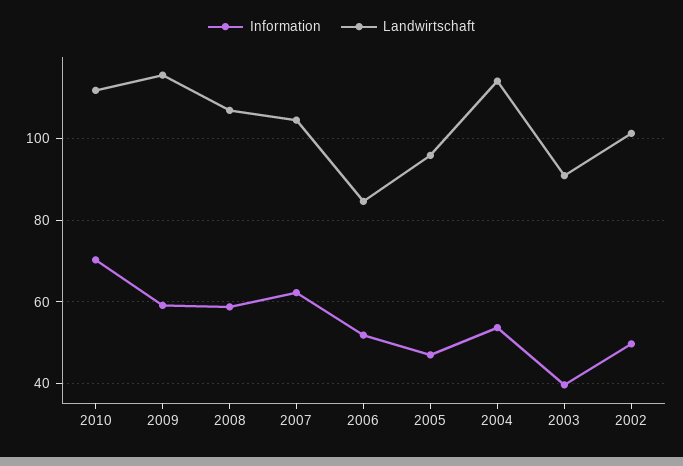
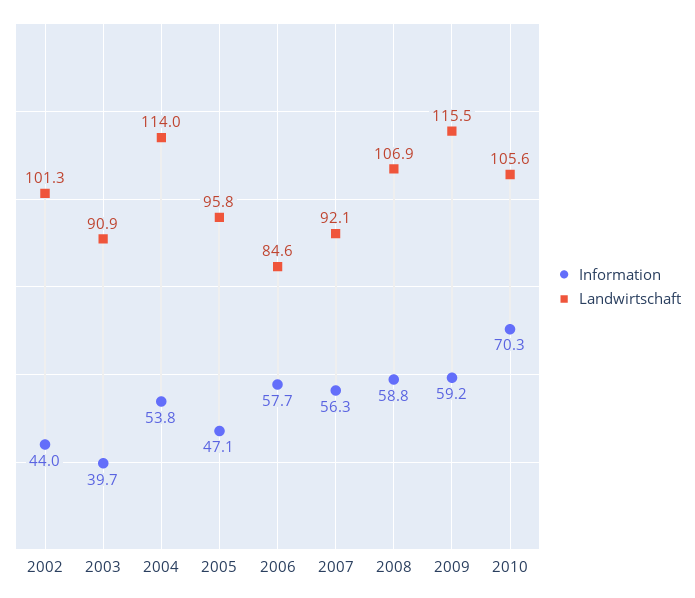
  {
    "Information": {
      "2010": 70.3,
      "2009": 59.2,
      "2008": 58.8,
-     "2007": 62,
+     "2007": 56.3,
-     "2006": 52,
+     "2006": 57.7,
      "2005": 47.1,
      "2004": 53.8,
      "2003": 39.7,
-     "2002": 50
+     "2002": 44
    },
    "Landwirtschaft": {
-     "2010": 112,
+     "2010": 105.6,
      "2009": 115.5,
      "2008": 106.9,
-     "2007": 104,
+     "2007": 92.1,
      "2006": 84.6,
      "2005": 95.8,
      "2004": 114,
      "2003": 90.9,
      "2002": 101.3
    }
  }

